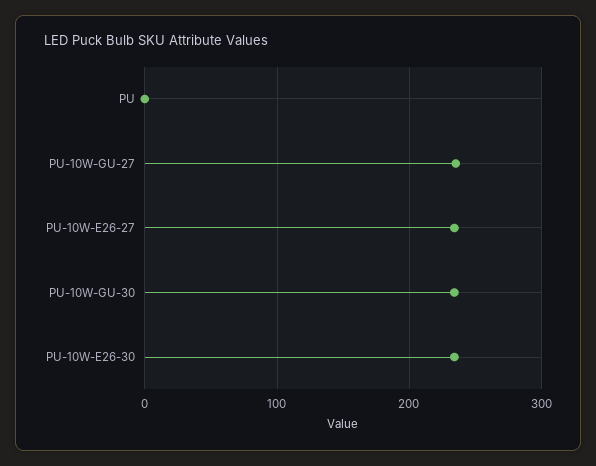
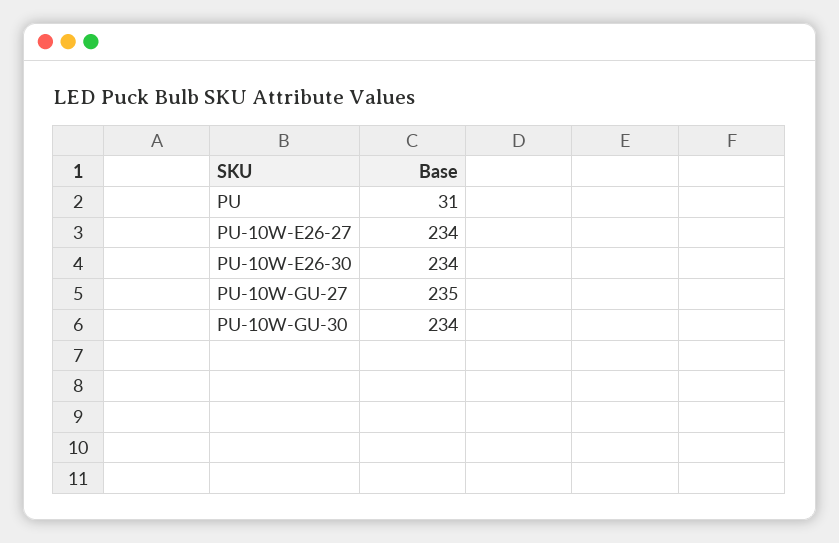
  {
-   "PU": 0,
+   "PU": 31,
    "PU-10W-GU-27": 235,
    "PU-10W-E26-27": 234,
    "PU-10W-GU-30": 234,
    "PU-10W-E26-30": 234
  }

